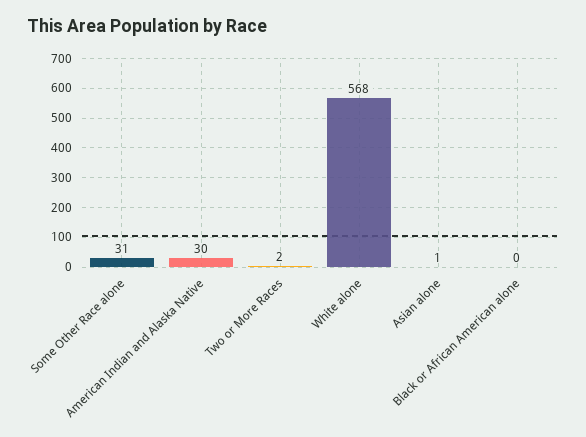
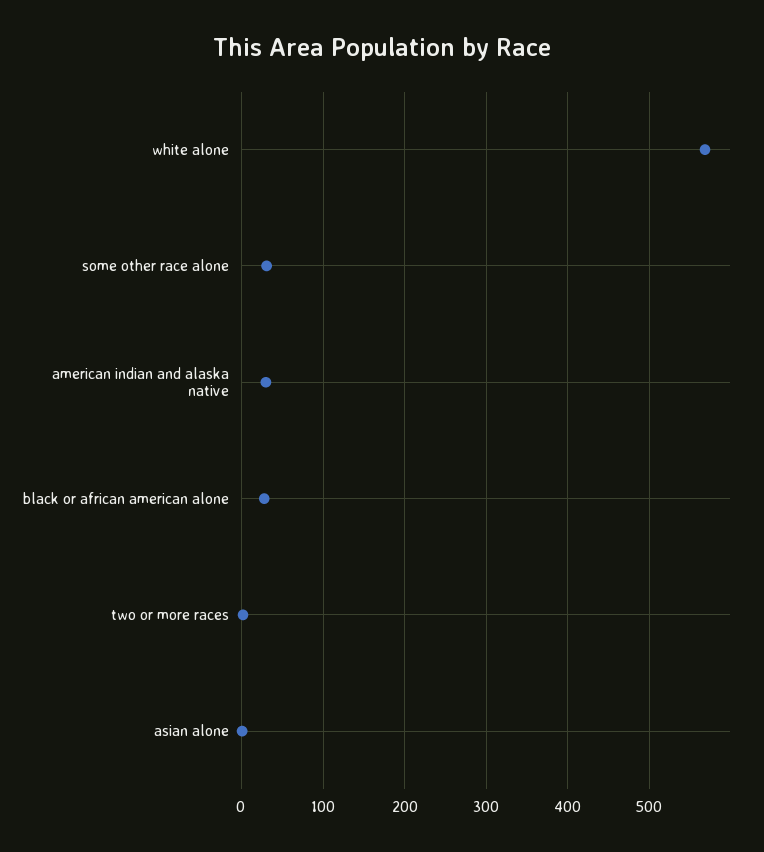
  {
    "Some Other Race alone": 31,
    "American Indian and Alaska Native": 30,
    "Two or More Races": 2,
    "White alone": 568,
    "Asian alone": 1,
-   "Black or African American alone": 0
+   "Black or African American alone": 30
  }

